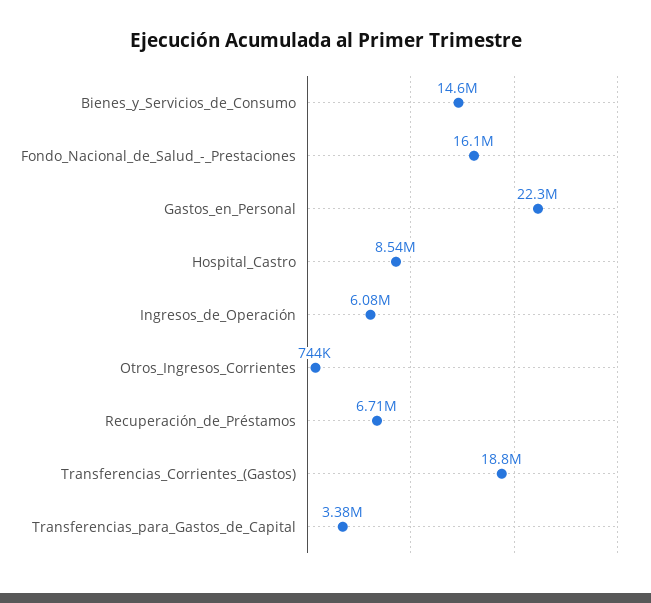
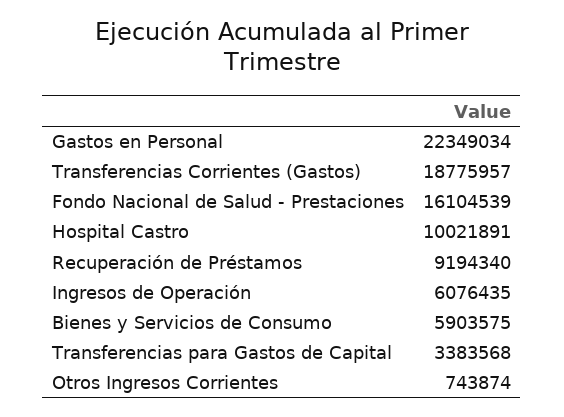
  {
-   "Bienes_y_Servicios_de_Consumo": 14600000,
+   "Bienes_y_Servicios_de_Consumo": 5903575,
    "Fondo_Nacional_de_Salud_-_Prestaciones": 16104539,
    "Gastos_en_Personal": 22349034,
-   "Hospital_Castro": 8540000,
+   "Hospital_Castro": 10021891,
    "Ingresos_de_Operación": 6076435,
    "Otros_Ingresos_Corrientes": 743874,
-   "Recuperación_de_Préstamos": 6710000,
+   "Recuperación_de_Préstamos": 9194340,
    "Transferencias_Corrientes_(Gastos)": 18775957,
    "Transferencias_para_Gastos_de_Capital": 3383568
  }

